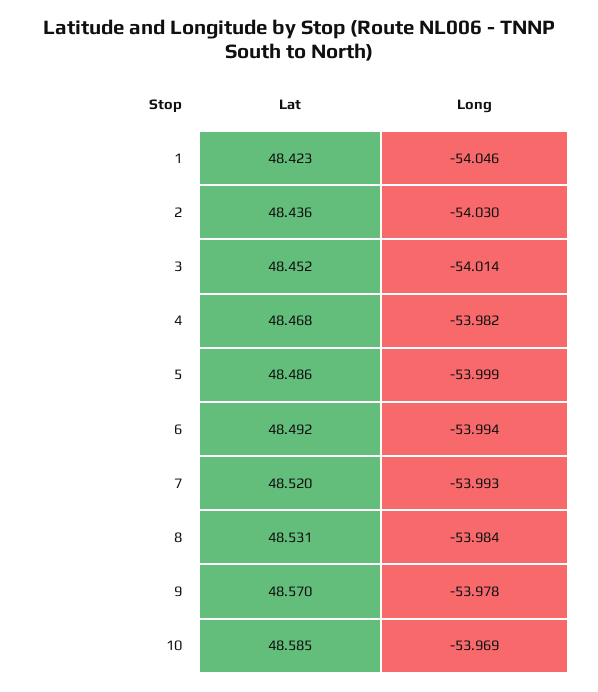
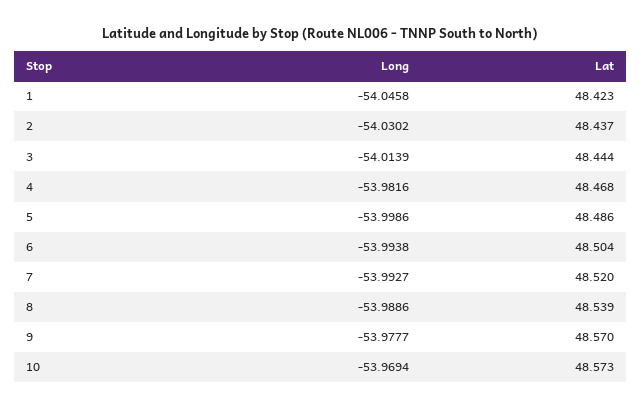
  {
    "Lat": {
      "1": 48.423,
-     "2": 48.436,
+     "2": 48.437,
-     "3": 48.452,
+     "3": 48.444,
      "4": 48.468,
      "5": 48.486,
-     "6": 48.492,
+     "6": 48.504,
      "7": 48.52,
-     "8": 48.531,
+     "8": 48.539,
      "9": 48.57,
-     "10": 48.585
+     "10": 48.573
    },
    "Long": {
      "1": -54.0458,
      "2": -54.0302,
      "3": -54.0139,
      "4": -53.9816,
      "5": -53.9986,
      "6": -53.9938,
      "7": -53.9927,
-     "8": -53.984,
+     "8": -53.9886,
      "9": -53.9777,
      "10": -53.9694
    }
  }

